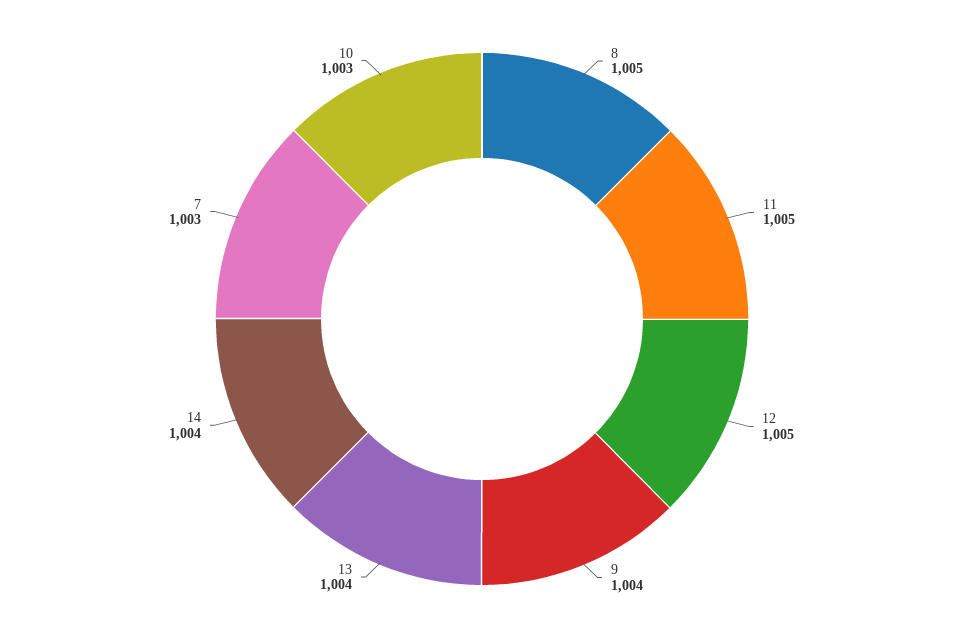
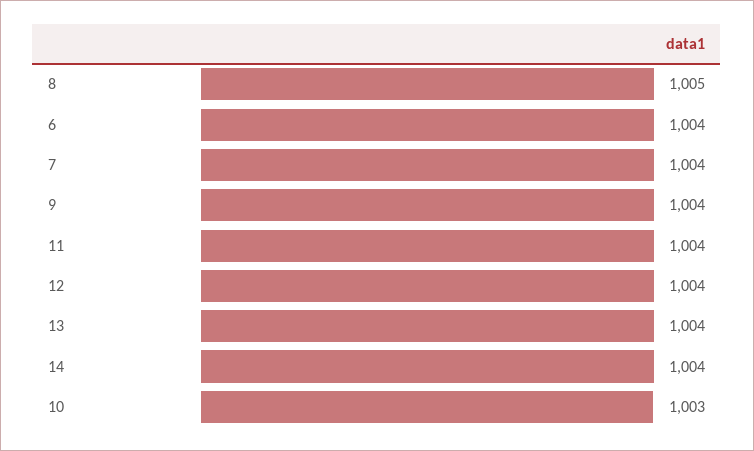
  {
    "8": 1005,
-   "11": 1005,
+   "11": 1004,
-   "12": 1005,
+   "12": 1004,
    "9": 1004,
    "13": 1004,
    "14": 1004,
-   "7": 1003,
+   "7": 1004,
-   "10": 1003
+   "10": 1003,
+   "6": 1004
  }

